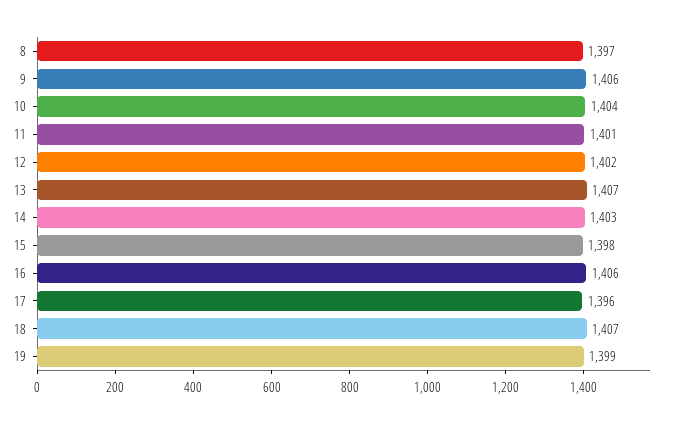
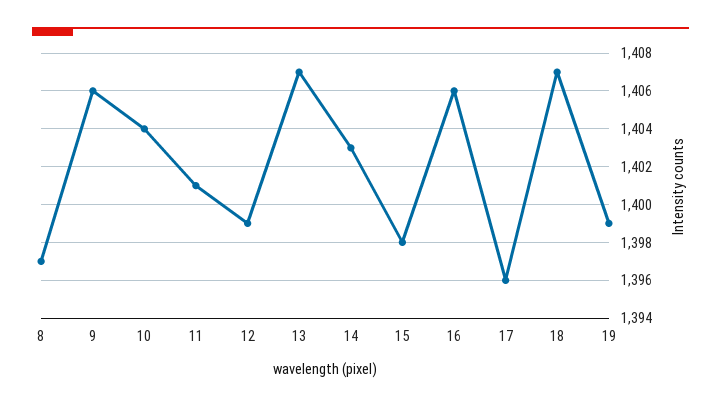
  {
    "8": 1397,
    "9": 1406,
    "10": 1404,
    "11": 1401,
-   "12": 1402,
+   "12": 1399,
    "13": 1407,
    "14": 1403,
    "15": 1398,
    "16": 1406,
    "17": 1396,
    "18": 1407,
    "19": 1399
  }

